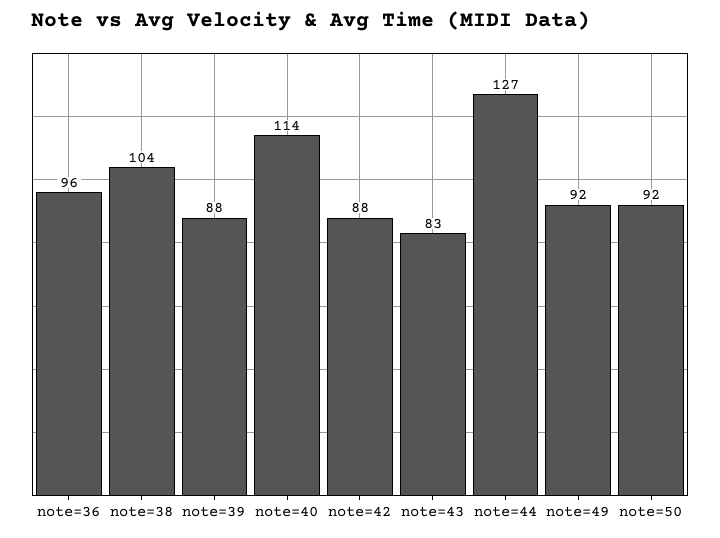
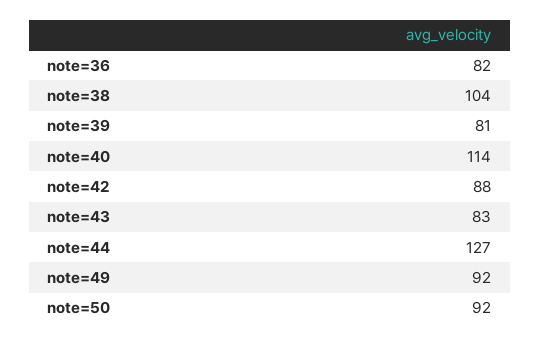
  {
-   "note=36": 96,
+   "note=36": 82,
    "note=38": 104,
-   "note=39": 88,
+   "note=39": 81,
    "note=40": 114,
    "note=42": 88,
    "note=43": 83,
    "note=44": 127,
    "note=49": 92,
    "note=50": 92
  }

